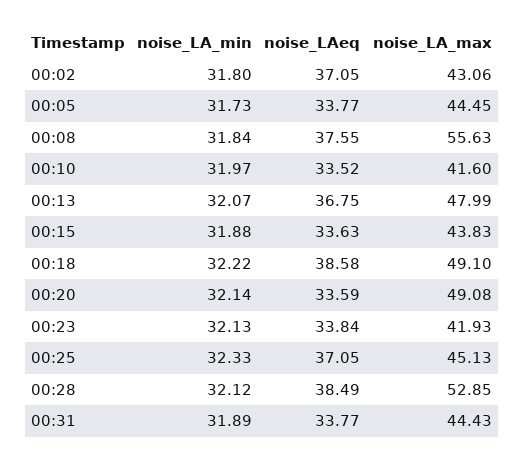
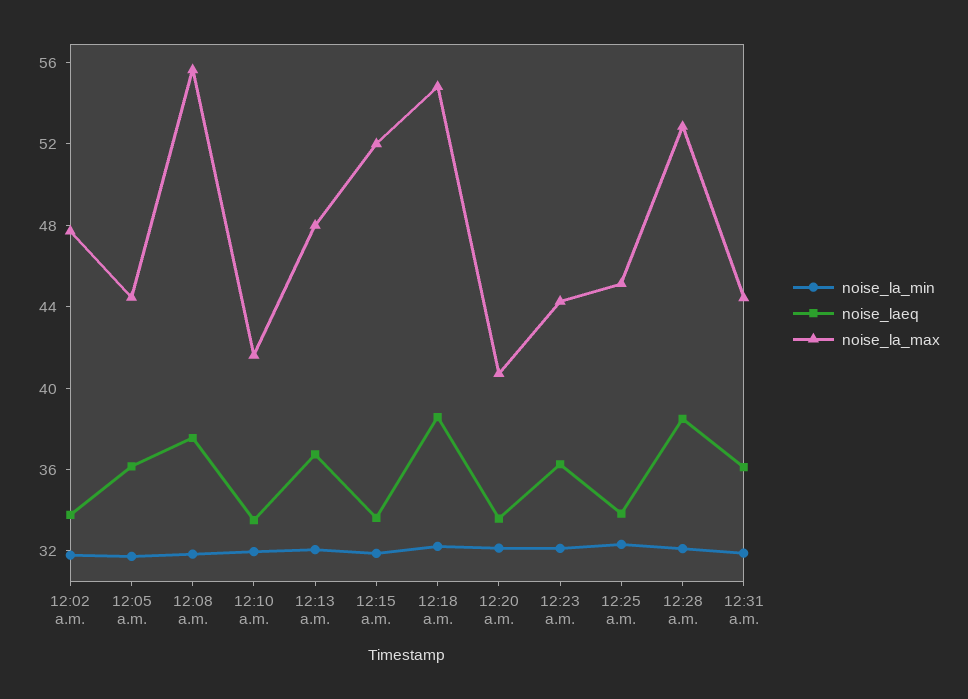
  {
    "noise_LA_min": {
      "00:02": 31.8,
      "00:05": 31.73,
      "00:08": 31.84,
      "00:10": 31.97,
      "00:13": 32.07,
      "00:15": 31.88,
      "00:18": 32.22,
      "00:20": 32.14,
      "00:23": 32.13,
      "00:25": 32.33,
      "00:28": 32.12,
      "00:31": 31.89
    },
    "noise_LAeq": {
-     "00:02": 37.05,
+     "00:02": 34,
-     "00:05": 33.77,
+     "00:05": 36,
      "00:08": 37.55,
      "00:10": 33.52,
      "00:13": 36.75,
      "00:15": 33.63,
      "00:18": 38.58,
      "00:20": 33.59,
-     "00:23": 33.84,
+     "00:23": 36,
-     "00:25": 37.05,
+     "00:25": 34,
      "00:28": 38.49,
-     "00:31": 33.77
+     "00:31": 36
    },
    "noise_LA_max": {
-     "00:02": 43.06,
+     "00:02": 48,
      "00:05": 44.45,
      "00:08": 55.63,
      "00:10": 41.6,
      "00:13": 47.99,
-     "00:15": 43.83,
+     "00:15": 52,
-     "00:18": 49.1,
+     "00:18": 55,
-     "00:20": 49.08,
+     "00:20": 41,
-     "00:23": 41.93,
+     "00:23": 44,
      "00:25": 45.13,
      "00:28": 52.85,
      "00:31": 44.43
    }
  }

